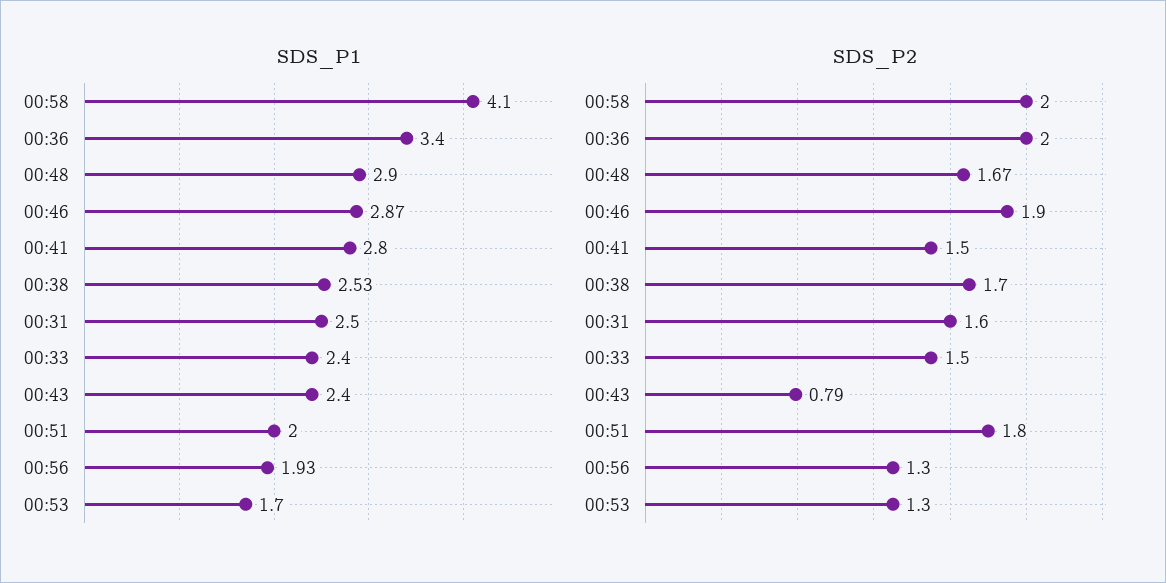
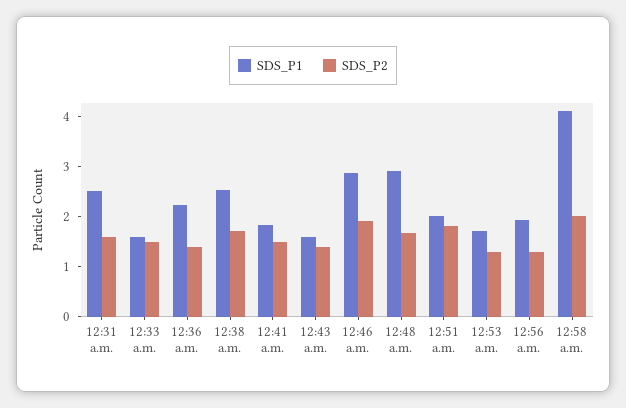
  {
    "SDS_P1": {
      "00:58": 4.1,
-     "00:36": 3.4,
+     "00:36": 2.2,
      "00:48": 2.9,
      "00:46": 2.87,
-     "00:41": 2.8,
+     "00:41": 1.8,
      "00:38": 2.53,
      "00:31": 2.5,
-     "00:33": 2.4,
+     "00:33": 1.6,
-     "00:43": 2.4,
+     "00:43": 1.6,
      "00:51": 2,
      "00:56": 1.93,
      "00:53": 1.7
    },
    "SDS_P2": {
      "00:58": 2,
-     "00:36": 2,
+     "00:36": 1.4,
      "00:48": 1.67,
      "00:46": 1.9,
      "00:41": 1.5,
      "00:38": 1.7,
      "00:31": 1.6,
      "00:33": 1.5,
-     "00:43": 0.79,
+     "00:43": 1.4,
      "00:51": 1.8,
      "00:56": 1.3,
      "00:53": 1.3
    }
  }

